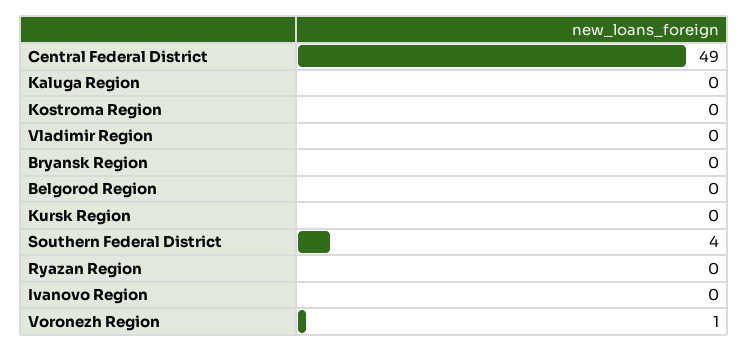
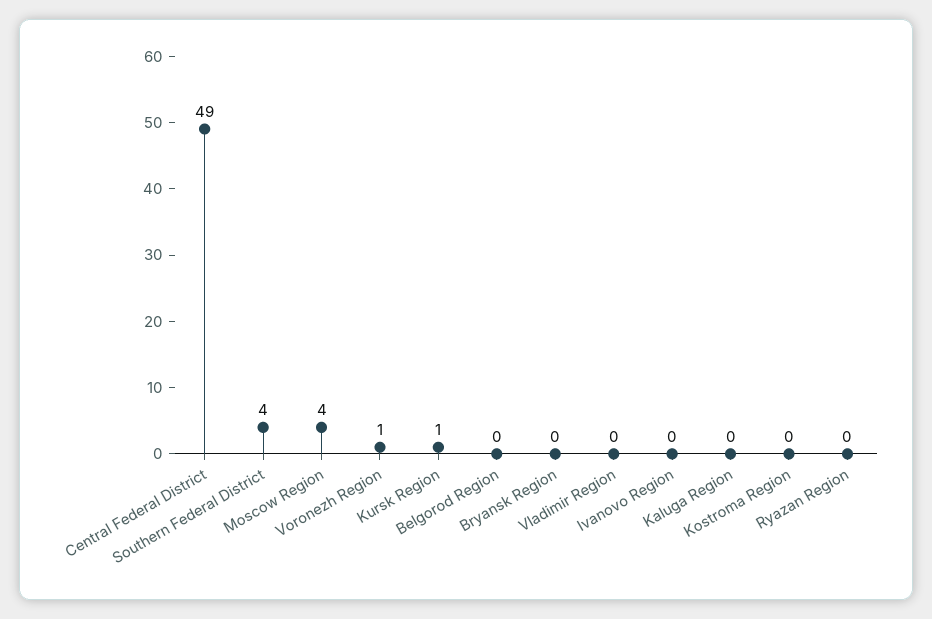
  {
    "Central Federal District": 49,
    "Kaluga Region": 0,
    "Kostroma Region": 0,
    "Vladimir Region": 0,
    "Bryansk Region": 0,
    "Belgorod Region": 0,
-   "Kursk Region": 0,
+   "Kursk Region": 1,
    "Southern Federal District": 4,
    "Ryazan Region": 0,
    "Ivanovo Region": 0,
-   "Voronezh Region": 1
+   "Voronezh Region": 1,
+   "Moscow Region": 4
  }

